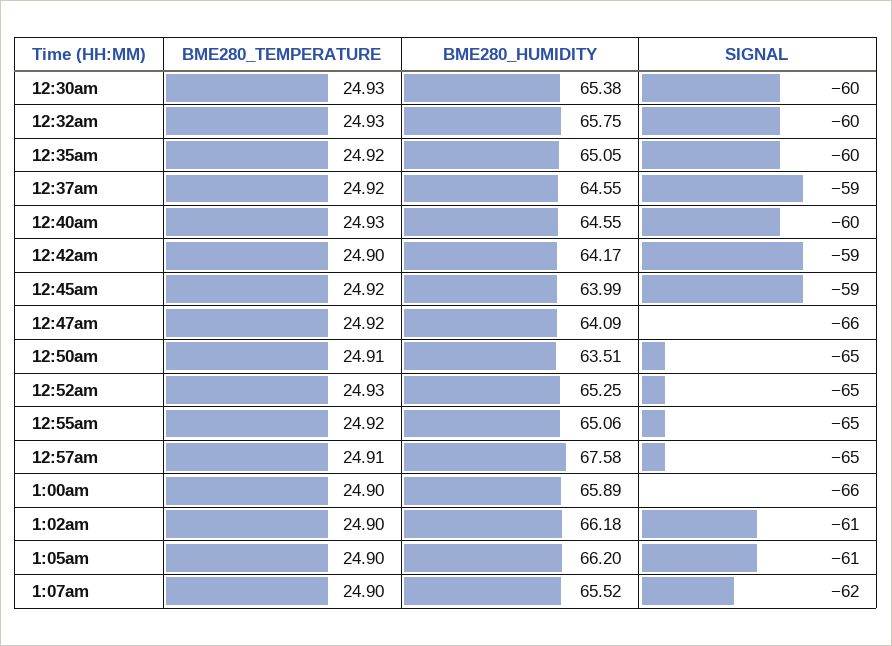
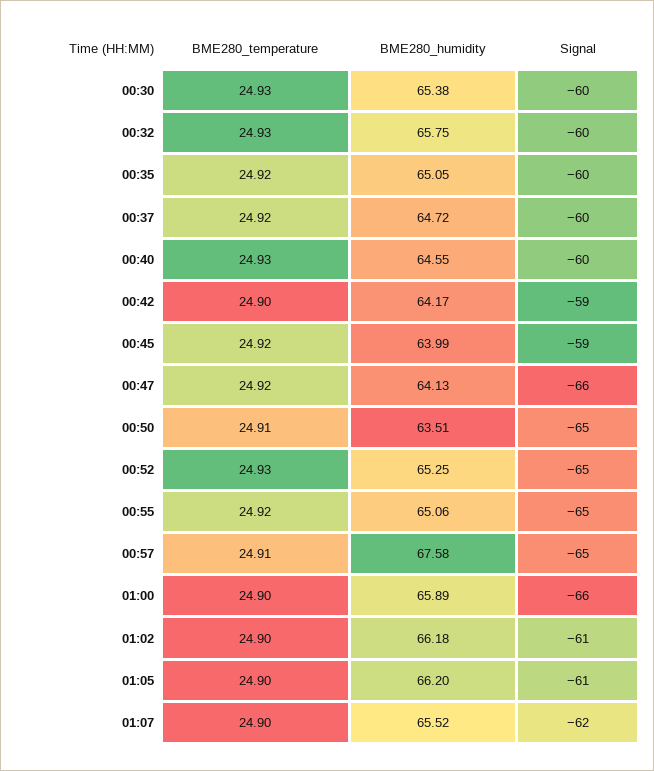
  {
    "BME280_TEMPERATURE": {
      "12:30am": 24.93,
      "12:32am": 24.93,
      "12:35am": 24.92,
      "12:37am": 24.92,
      "12:40am": 24.93,
      "12:42am": 24.9,
      "12:45am": 24.92,
      "12:47am": 24.92,
      "12:50am": 24.91,
      "12:52am": 24.93,
      "12:55am": 24.92,
      "12:57am": 24.91,
      "1:00am": 24.9,
      "1:02am": 24.9,
      "1:05am": 24.9,
      "1:07am": 24.9
    },
    "BME280_HUMIDITY": {
      "12:30am": 65.38,
      "12:32am": 65.75,
      "12:35am": 65.05,
-     "12:37am": 64.55,
+     "12:37am": 64.72,
      "12:40am": 64.55,
      "12:42am": 64.17,
      "12:45am": 63.99,
-     "12:47am": 64.09,
+     "12:47am": 64.13,
      "12:50am": 63.51,
      "12:52am": 65.25,
      "12:55am": 65.06,
      "12:57am": 67.58,
      "1:00am": 65.89,
      "1:02am": 66.18,
      "1:05am": 66.2,
      "1:07am": 65.52
    },
    "SIGNAL": {
      "12:30am": -60,
      "12:32am": -60,
      "12:35am": -60,
-     "12:37am": -59,
+     "12:37am": -60,
      "12:40am": -60,
      "12:42am": -59,
      "12:45am": -59,
      "12:47am": -66,
      "12:50am": -65,
      "12:52am": -65,
      "12:55am": -65,
      "12:57am": -65,
      "1:00am": -66,
      "1:02am": -61,
      "1:05am": -61,
      "1:07am": -62
    }
  }

